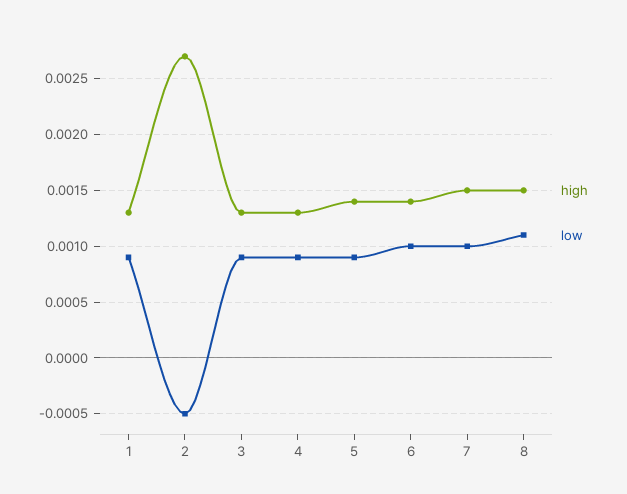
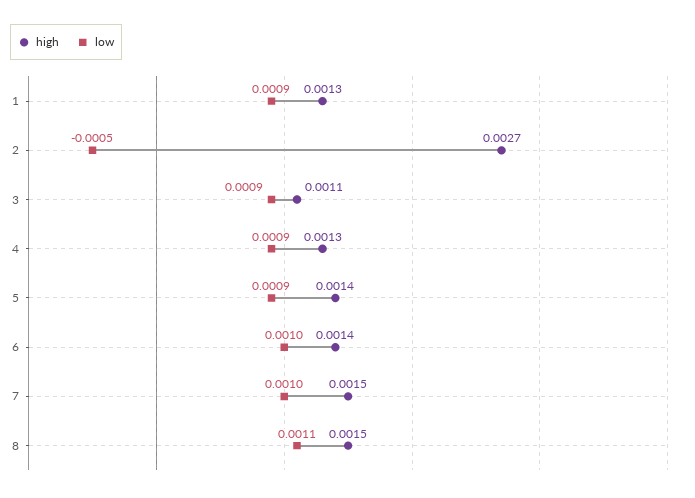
  {
    "high": {
      "1": 0.0013,
      "2": 0.0027,
-     "3": 0.0013,
+     "3": 0.0011,
      "4": 0.0013,
      "5": 0.0014,
      "6": 0.0014,
      "7": 0.0015,
      "8": 0.0015
    },
    "low": {
      "1": 0.0009,
      "2": -0.0005,
      "3": 0.0009,
      "4": 0.0009,
      "5": 0.0009,
      "6": 0.001,
      "7": 0.001,
      "8": 0.0011
    }
  }

